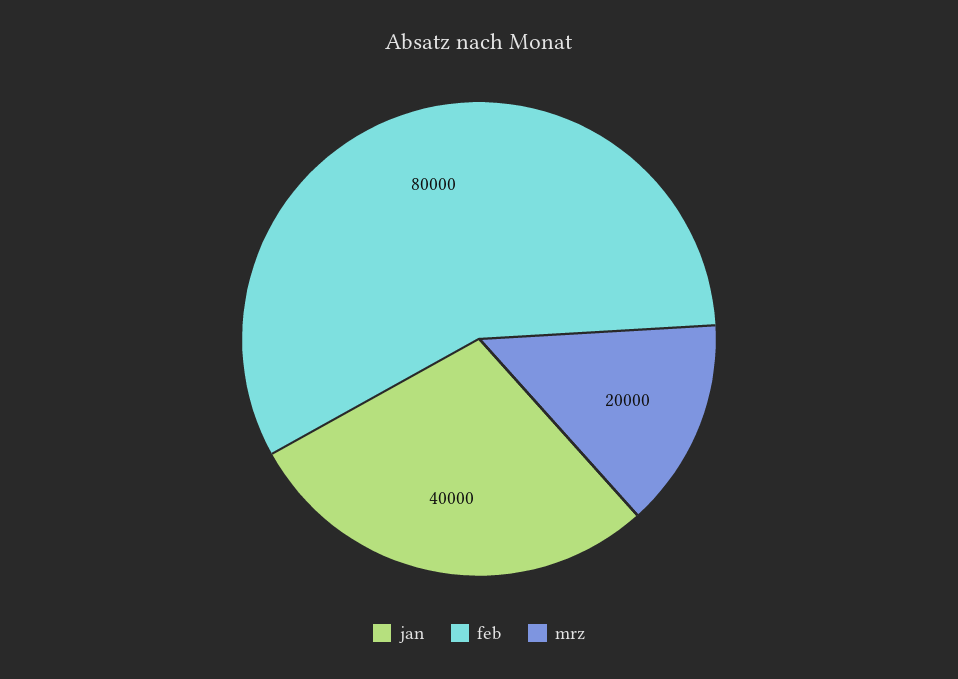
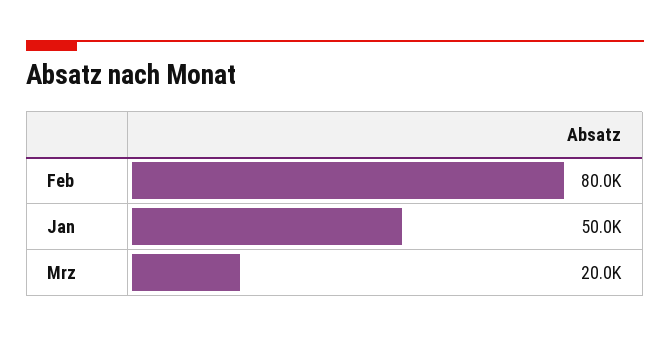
  {
-   "jan": 40000,
+   "jan": 50000,
    "feb": 80000,
    "mrz": 20000
  }

